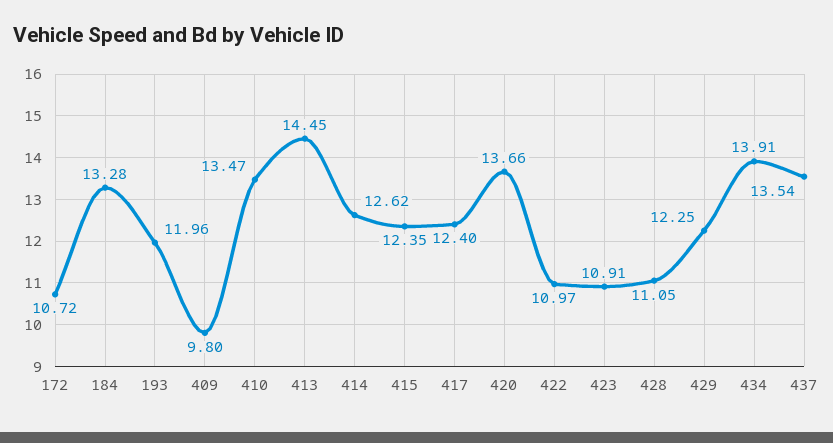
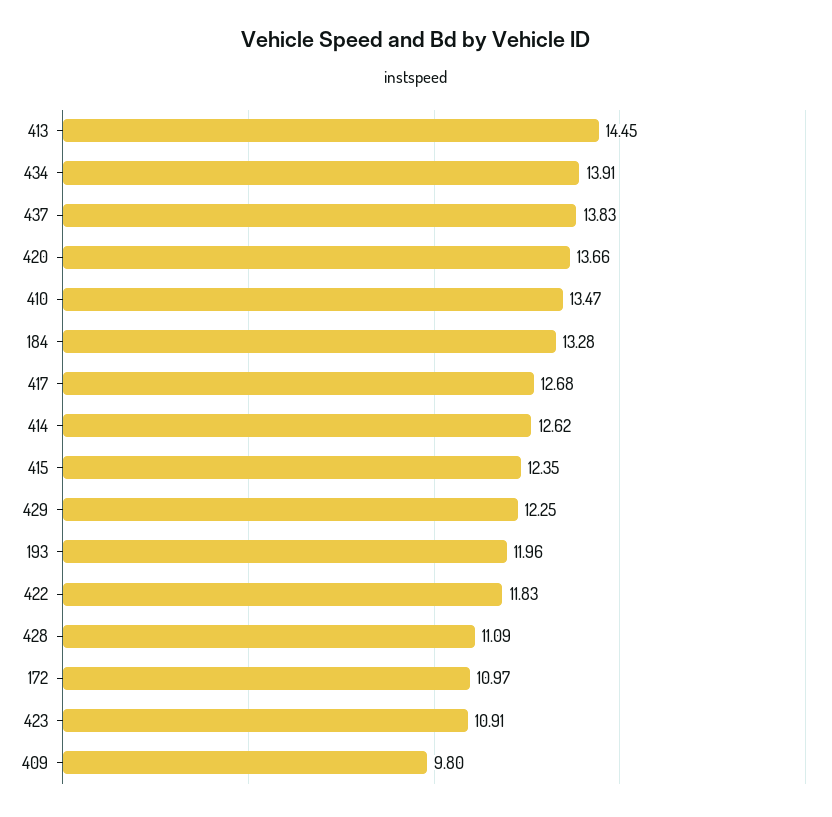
  {
-   "172": 10.72,
+   "172": 10.97,
    "184": 13.28,
    "193": 11.96,
    "409": 9.8,
    "410": 13.47,
    "413": 14.45,
    "414": 12.62,
    "415": 12.35,
-   "417": 12.4,
+   "417": 12.68,
    "420": 13.66,
-   "422": 10.97,
+   "422": 11.83,
    "423": 10.91,
-   "428": 11.05,
+   "428": 11.09,
    "429": 12.25,
    "434": 13.91,
-   "437": 13.54
+   "437": 13.83
  }

